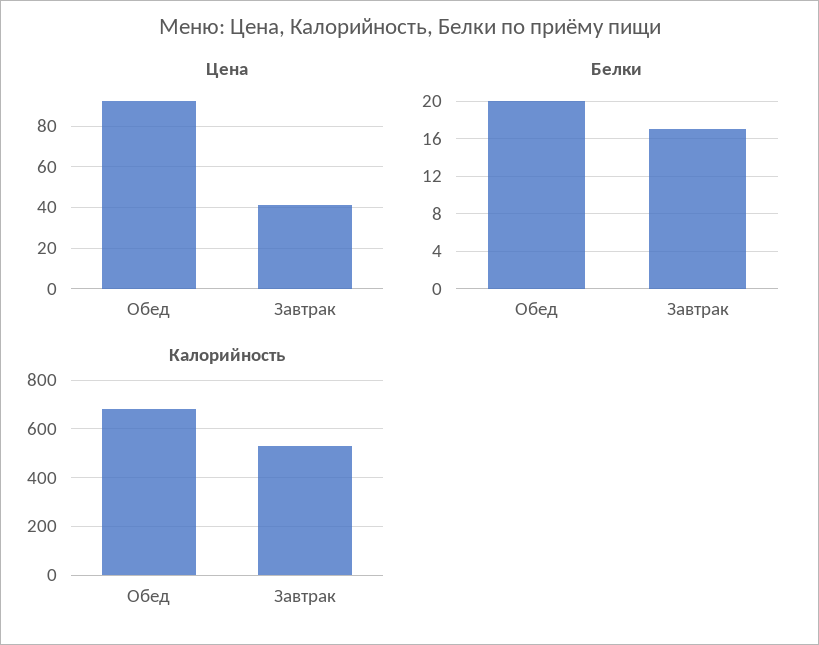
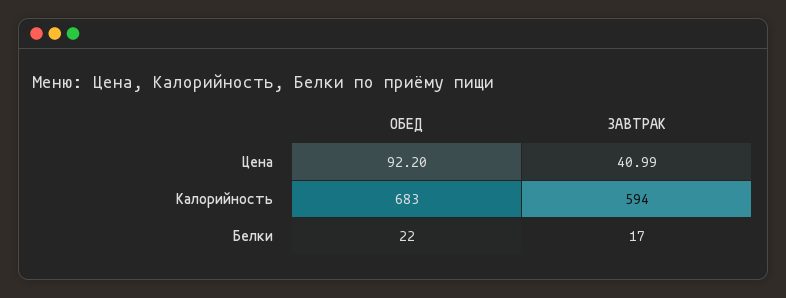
  {
    "Цена": {
      "Обед": 92.2,
      "Завтрак": 40.99
    },
    "Белки": {
-     "Обед": 20,
+     "Обед": 22,
      "Завтрак": 17
    },
    "Калорийность": {
      "Обед": 683,
-     "Завтрак": 525
+     "Завтрак": 594
    }
  }

